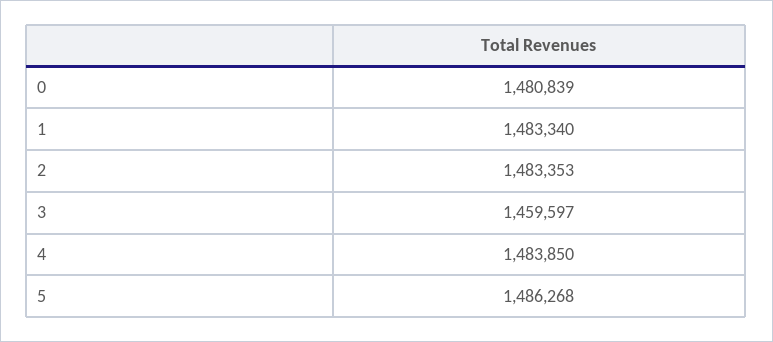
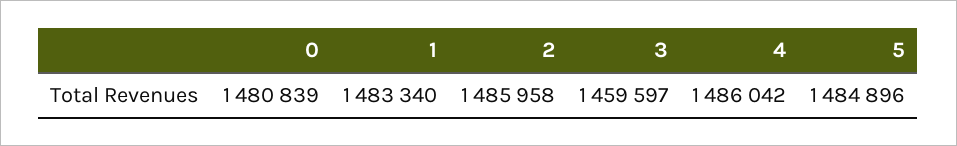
  {
    "0": 1480839,
    "1": 1483340,
-   "2": 1483353,
+   "2": 1485958,
    "3": 1459597,
-   "4": 1483850,
+   "4": 1486042,
-   "5": 1486268
+   "5": 1484896
  }

